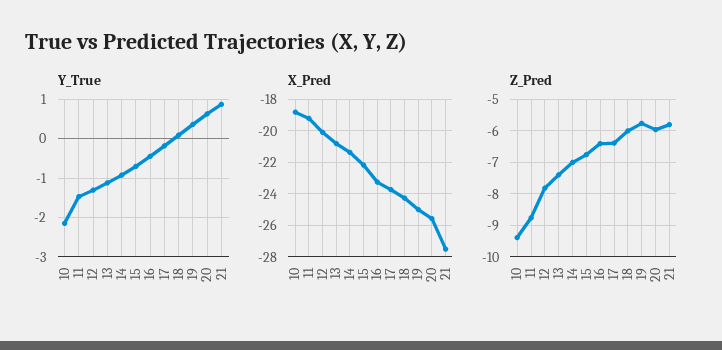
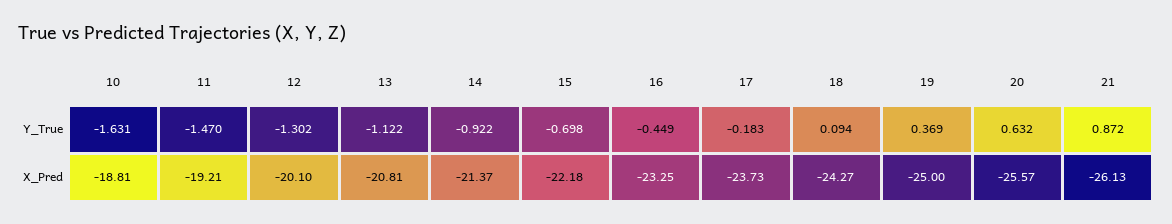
  {
    "Y_True": {
-     "10": -2.2,
+     "10": -1.631,
      "11": -1.47,
      "12": -1.302,
      "13": -1.122,
      "14": -0.922,
      "15": -0.698,
      "16": -0.449,
      "17": -0.183,
      "18": 0.094,
      "19": 0.369,
      "20": 0.632,
      "21": 0.872
    },
    "X_Pred": {
      "10": -18.81,
      "11": -19.21,
      "12": -20.1,
      "13": -20.81,
      "14": -21.37,
      "15": -22.18,
      "16": -23.25,
      "17": -23.73,
      "18": -24.27,
      "19": -25,
      "20": -25.57,
-     "21": -27.5
+     "21": -26.13
-   },
+   }
-   "Z_Pred": {
-     "10": -9.4,
-     "11": -8.8,
-     "12": -7.8,
-     "13": -7.4,
-     "14": -7,
-     "15": -6.8,
-     "16": -6.4,
-     "17": -6.4,
-     "18": -6,
-     "19": -5.8,
-     "20": -6,
-     "21": -5.8
-   }
  }

